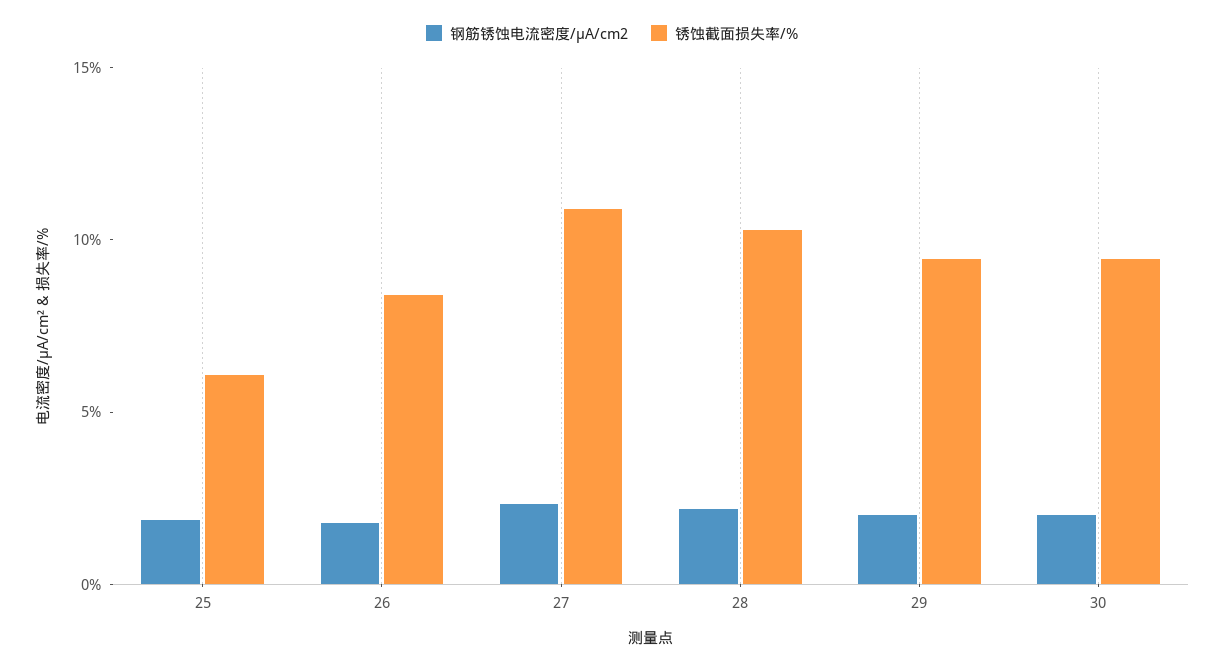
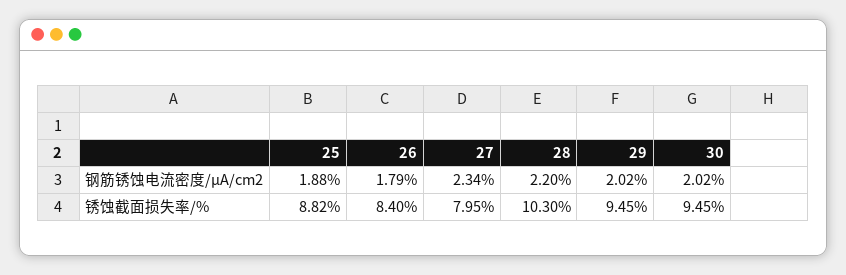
  {
    "钢筋锈蚀电流密度/μA/cm2": {
      "25": 1.88,
      "26": 1.79,
      "27": 2.34,
      "28": 2.2,
      "29": 2.02,
      "30": 2.02
    },
    "锈蚀截面损失率/%": {
-     "25": 6,
+     "25": 8.82,
      "26": 8.4,
-     "27": 11,
+     "27": 7.95,
      "28": 10.3,
      "29": 9.45,
      "30": 9.45
    }
  }

